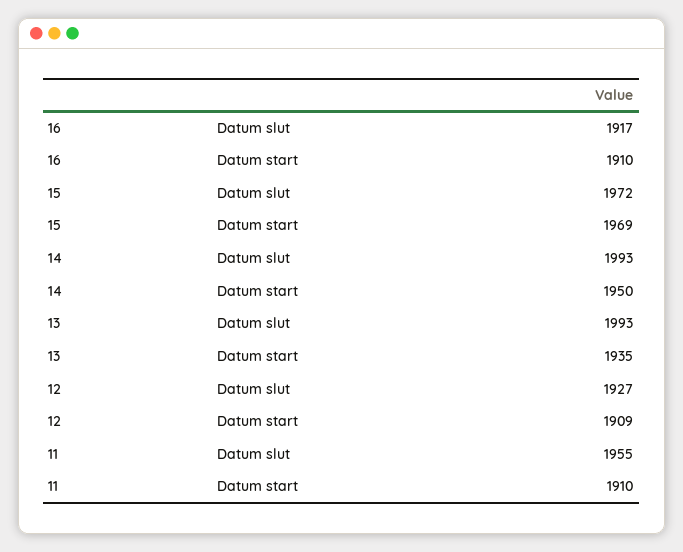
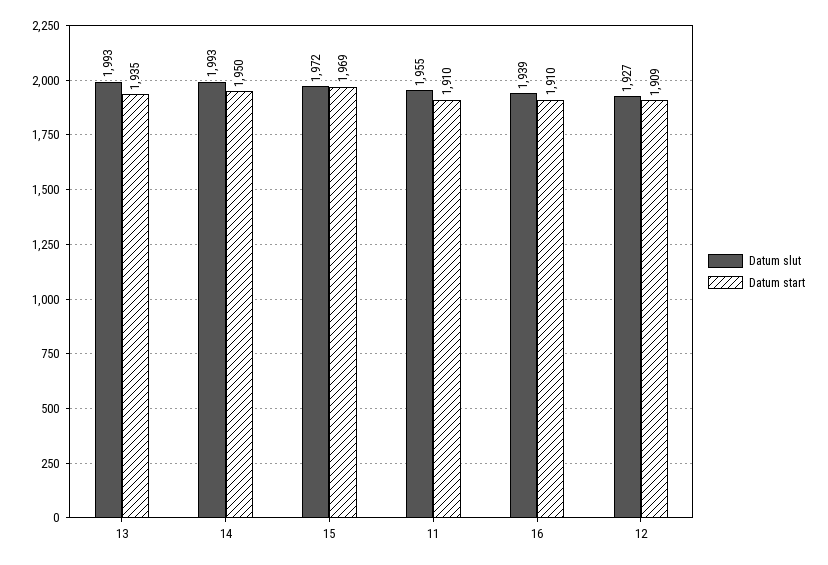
  {
    "Datum slut": {
-     "16": 1917,
+     "16": 1939,
      "15": 1972,
      "14": 1993,
      "13": 1993,
      "12": 1927,
      "11": 1955
    },
    "Datum start": {
      "16": 1910,
      "15": 1969,
      "14": 1950,
      "13": 1935,
      "12": 1909,
      "11": 1910
    }
  }

